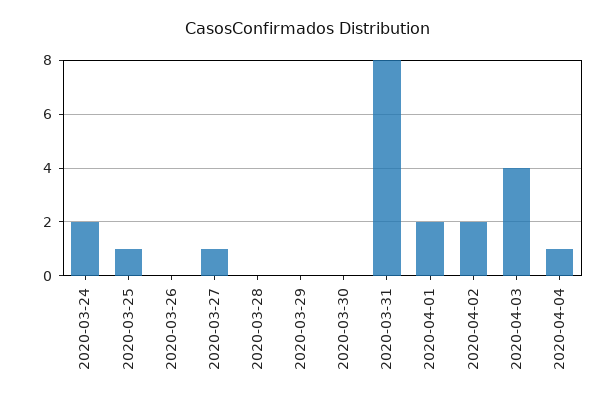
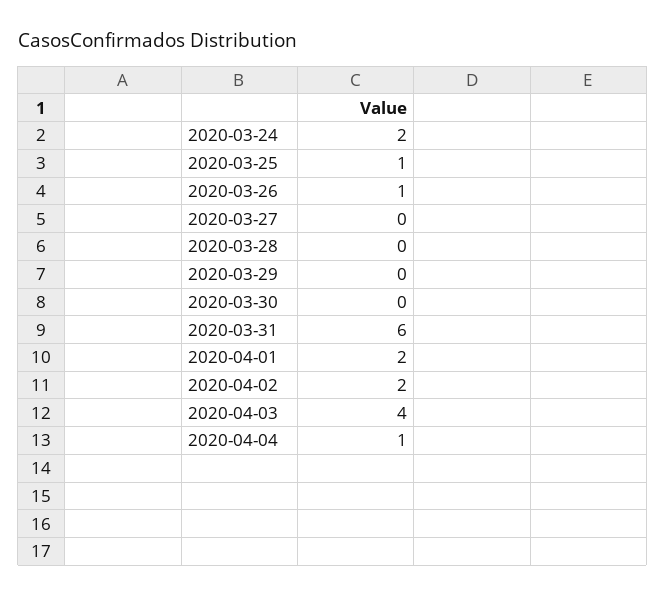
  {
    "2020-03-24": 2,
    "2020-03-25": 1,
-   "2020-03-26": 0,
+   "2020-03-26": 1,
-   "2020-03-27": 1,
+   "2020-03-27": 0,
    "2020-03-28": 0,
    "2020-03-29": 0,
    "2020-03-30": 0,
-   "2020-03-31": 8,
+   "2020-03-31": 6,
    "2020-04-01": 2,
    "2020-04-02": 2,
    "2020-04-03": 4,
    "2020-04-04": 1
  }

